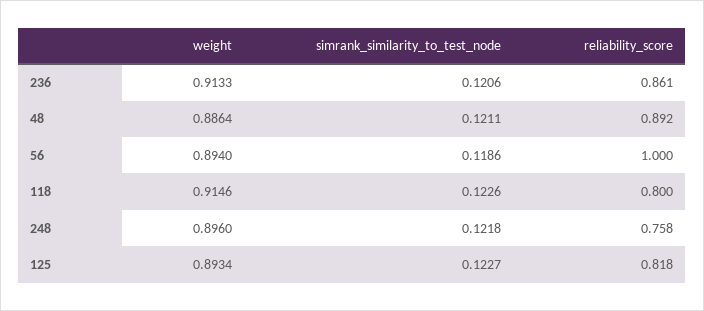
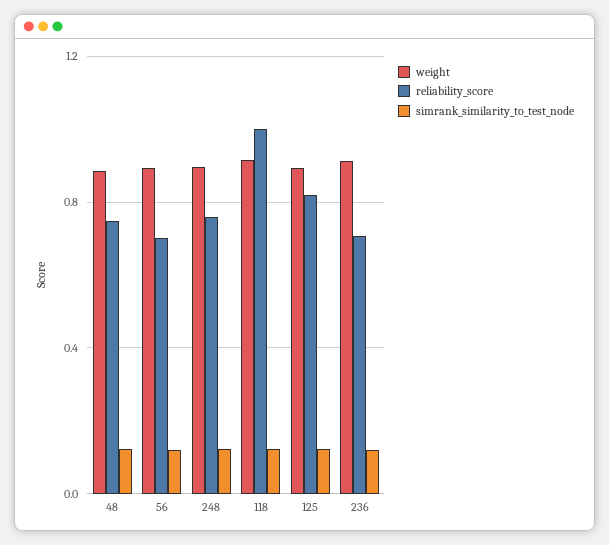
  {
    "weight": {
      "236": 0.9133,
      "48": 0.8864,
      "56": 0.894,
      "118": 0.9146,
      "248": 0.896,
      "125": 0.8934
    },
    "simrank_similarity_to_test_node": {
      "236": 0.1206,
      "48": 0.1211,
      "56": 0.1186,
      "118": 0.1226,
      "248": 0.1218,
      "125": 0.1227
    },
    "reliability_score": {
-     "236": 0.861,
+     "236": 0.7,
-     "48": 0.892,
+     "48": 0.75,
-     "56": 1,
+     "56": 0.7,
-     "118": 0.8,
+     "118": 1,
      "248": 0.758,
      "125": 0.818
    }
  }

